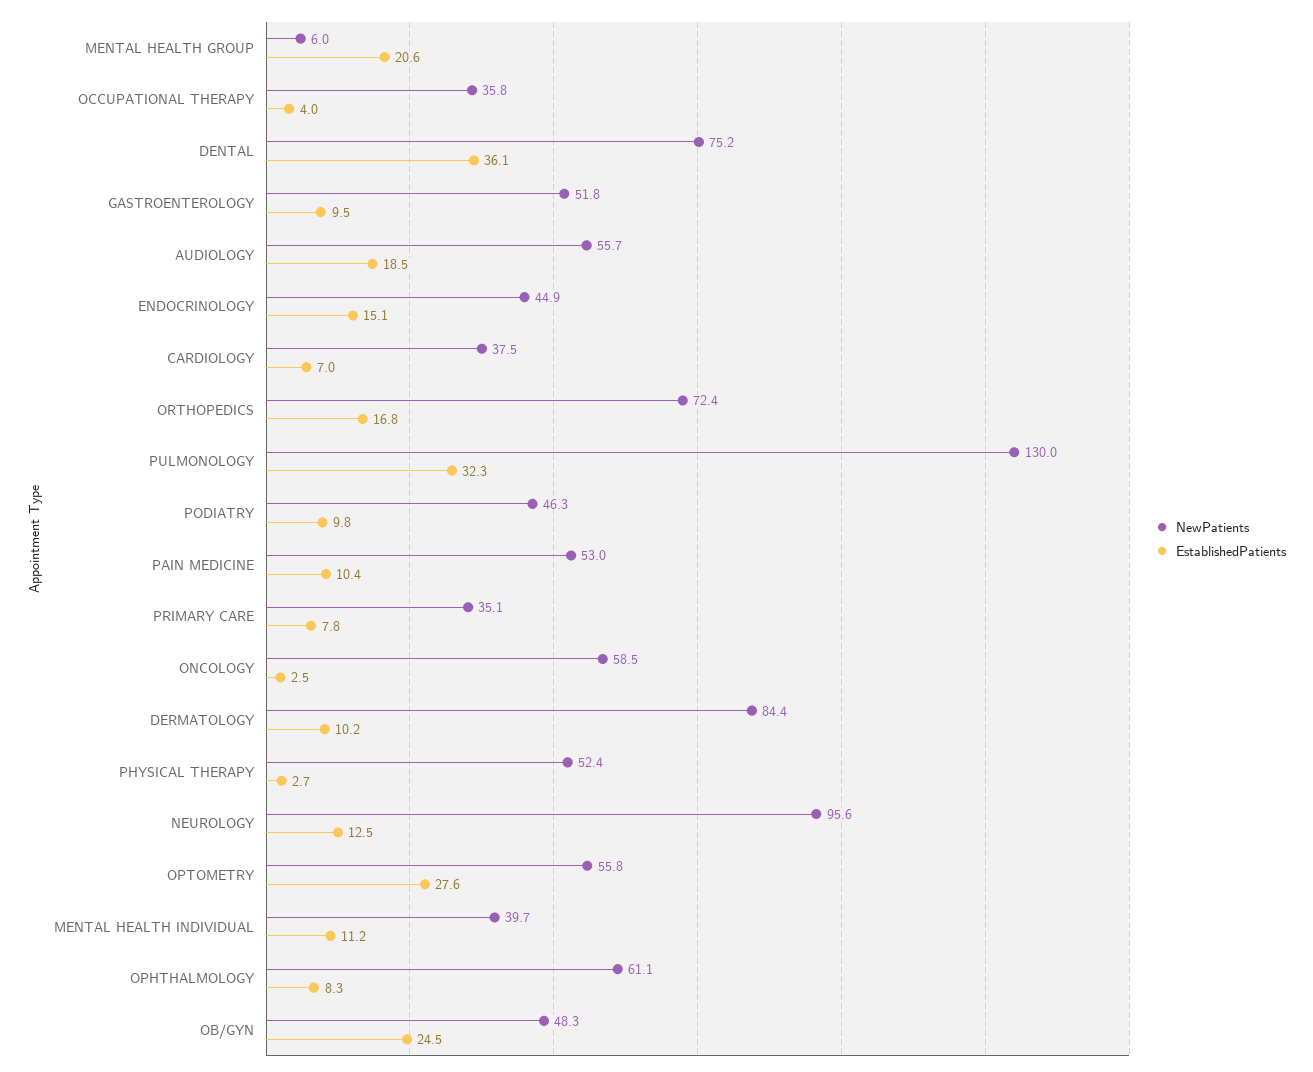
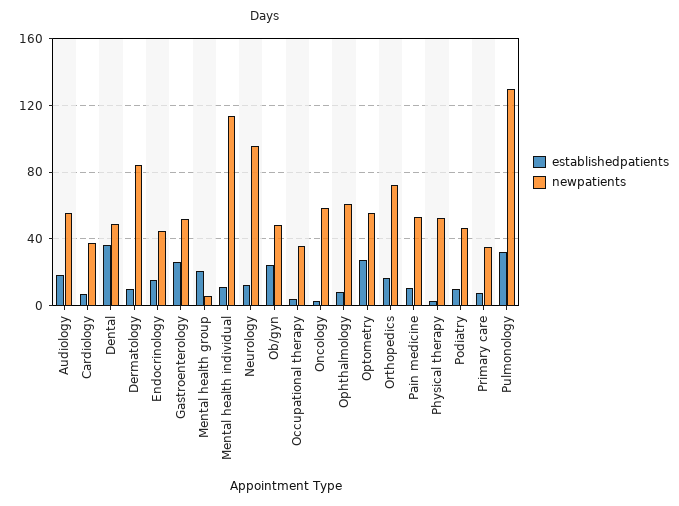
  {
    "NewPatients": {
      "MENTAL HEALTH GROUP": 6,
      "OCCUPATIONAL THERAPY": 35.8,
-     "DENTAL": 75.2,
+     "DENTAL": 50,
      "GASTROENTEROLOGY": 51.8,
      "AUDIOLOGY": 55.7,
      "ENDOCRINOLOGY": 44.9,
      "CARDIOLOGY": 37.5,
      "ORTHOPEDICS": 72.4,
      "PULMONOLOGY": 130,
      "PODIATRY": 46.3,
      "PAIN MEDICINE": 53,
      "PRIMARY CARE": 35.1,
      "ONCOLOGY": 58.5,
      "DERMATOLOGY": 84.4,
      "PHYSICAL THERAPY": 52.4,
      "NEUROLOGY": 95.6,
      "OPTOMETRY": 55.8,
-     "MENTAL HEALTH INDIVIDUAL": 39.7,
+     "MENTAL HEALTH INDIVIDUAL": 115,
      "OPHTHALMOLOGY": 61.1,
      "OB/GYN": 48.3
    },
    "EstablishedPatients": {
      "MENTAL HEALTH GROUP": 20.6,
      "OCCUPATIONAL THERAPY": 4,
      "DENTAL": 36.1,
-     "GASTROENTEROLOGY": 9.5,
+     "GASTROENTEROLOGY": 25,
      "AUDIOLOGY": 18.5,
      "ENDOCRINOLOGY": 15.1,
      "CARDIOLOGY": 7,
      "ORTHOPEDICS": 16.8,
      "PULMONOLOGY": 32.3,
      "PODIATRY": 9.8,
      "PAIN MEDICINE": 10.4,
      "PRIMARY CARE": 7.8,
      "ONCOLOGY": 2.5,
      "DERMATOLOGY": 10.2,
      "PHYSICAL THERAPY": 2.7,
      "NEUROLOGY": 12.5,
      "OPTOMETRY": 27.6,
      "MENTAL HEALTH INDIVIDUAL": 11.2,
      "OPHTHALMOLOGY": 8.3,
      "OB/GYN": 24.5
    }
  }

